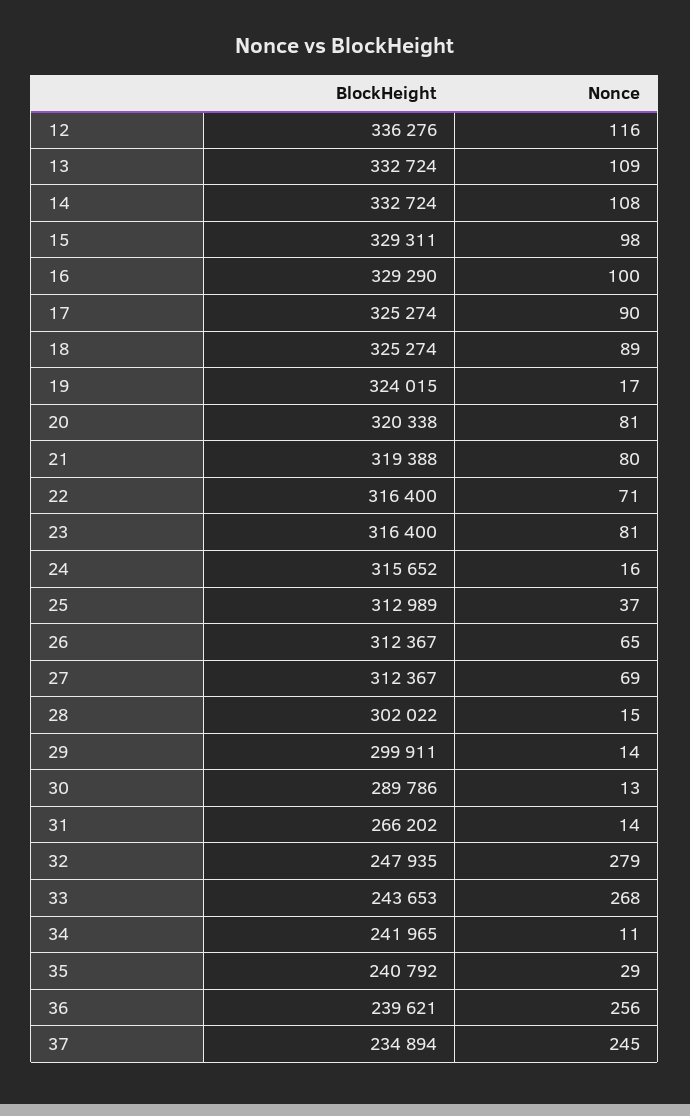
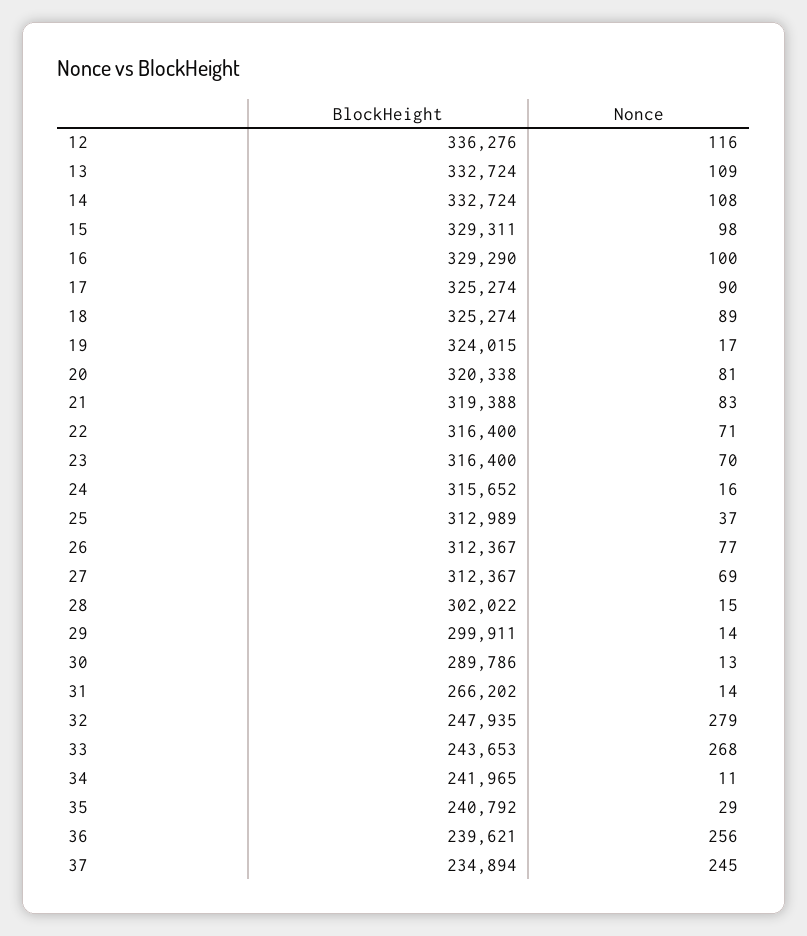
  {
    "BlockHeight": {
      "12": 336276,
      "13": 332724,
      "14": 332724,
      "15": 329311,
      "16": 329290,
      "17": 325274,
      "18": 325274,
      "19": 324015,
      "20": 320338,
      "21": 319388,
      "22": 316400,
      "23": 316400,
      "24": 315652,
      "25": 312989,
      "26": 312367,
      "27": 312367,
      "28": 302022,
      "29": 299911,
      "30": 289786,
      "31": 266202,
      "32": 247935,
      "33": 243653,
      "34": 241965,
      "35": 240792,
      "36": 239621,
      "37": 234894
    },
    "Nonce": {
      "12": 116,
      "13": 109,
      "14": 108,
      "15": 98,
      "16": 100,
      "17": 90,
      "18": 89,
      "19": 17,
      "20": 81,
-     "21": 80,
+     "21": 83,
      "22": 71,
-     "23": 81,
+     "23": 70,
      "24": 16,
      "25": 37,
-     "26": 65,
+     "26": 77,
      "27": 69,
      "28": 15,
      "29": 14,
      "30": 13,
      "31": 14,
      "32": 279,
      "33": 268,
      "34": 11,
      "35": 29,
      "36": 256,
      "37": 245
    }
  }

